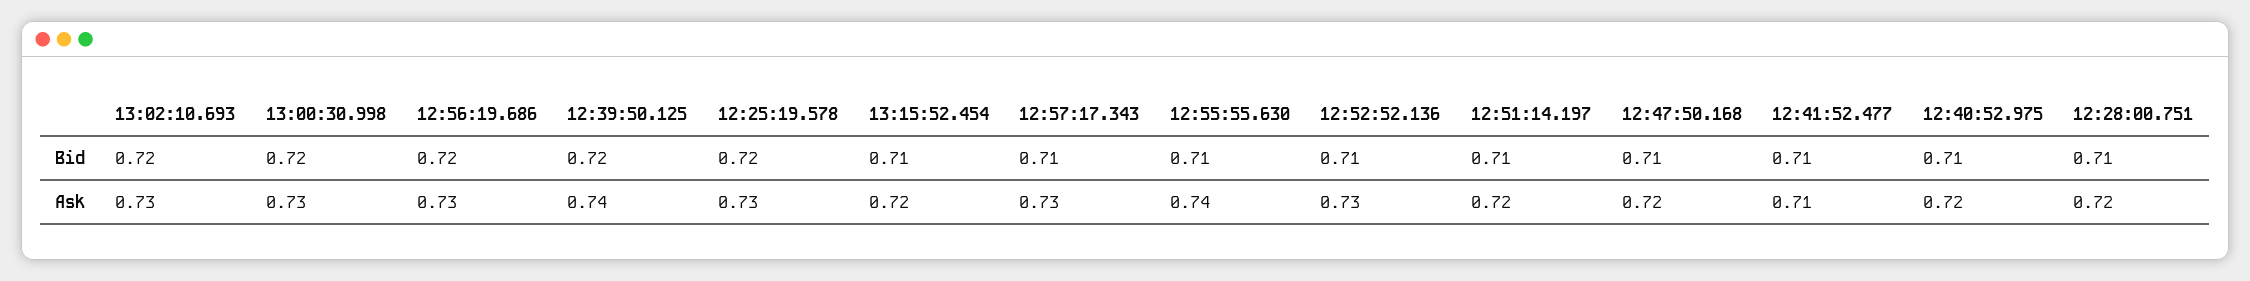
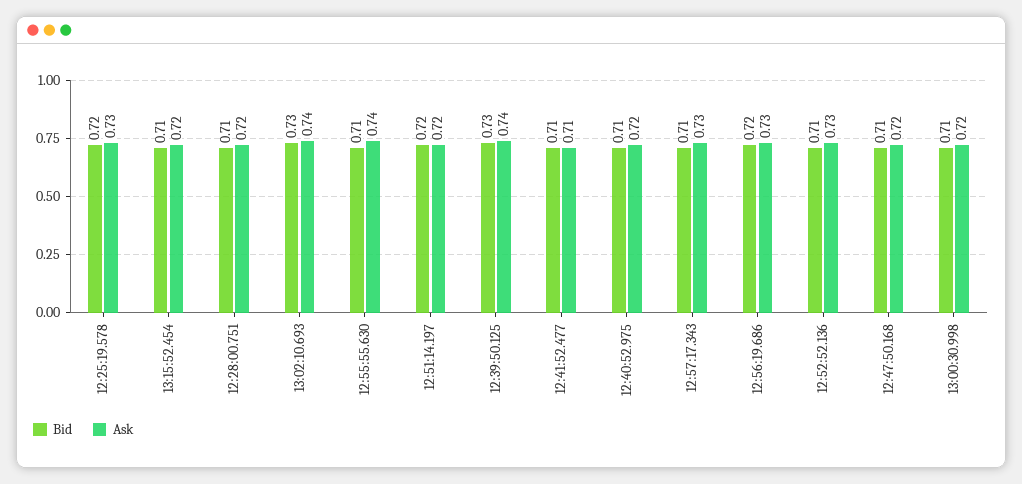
  {
    "Bid": {
-     "13:02:10.693": 0.72,
+     "13:02:10.693": 0.73,
-     "13:00:30.998": 0.72,
+     "13:00:30.998": 0.71,
      "12:56:19.686": 0.72,
-     "12:39:50.125": 0.72,
+     "12:39:50.125": 0.73,
      "12:25:19.578": 0.72,
      "13:15:52.454": 0.71,
      "12:57:17.343": 0.71,
      "12:55:55.630": 0.71,
      "12:52:52.136": 0.71,
-     "12:51:14.197": 0.71,
+     "12:51:14.197": 0.72,
      "12:47:50.168": 0.71,
      "12:41:52.477": 0.71,
      "12:40:52.975": 0.71,
      "12:28:00.751": 0.71
    },
    "Ask": {
-     "13:02:10.693": 0.73,
+     "13:02:10.693": 0.74,
-     "13:00:30.998": 0.73,
+     "13:00:30.998": 0.72,
      "12:56:19.686": 0.73,
      "12:39:50.125": 0.74,
      "12:25:19.578": 0.73,
      "13:15:52.454": 0.72,
      "12:57:17.343": 0.73,
      "12:55:55.630": 0.74,
      "12:52:52.136": 0.73,
      "12:51:14.197": 0.72,
      "12:47:50.168": 0.72,
      "12:41:52.477": 0.71,
      "12:40:52.975": 0.72,
      "12:28:00.751": 0.72
    }
  }

